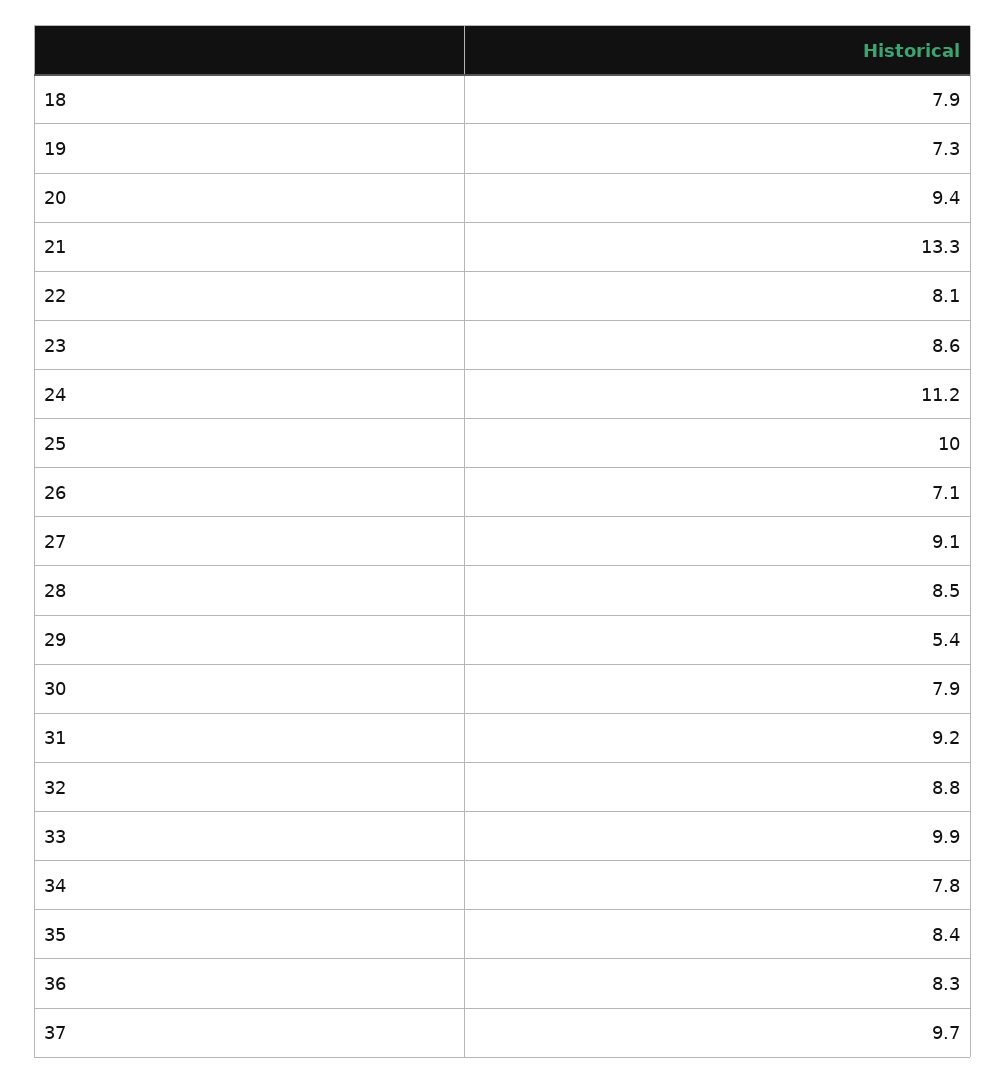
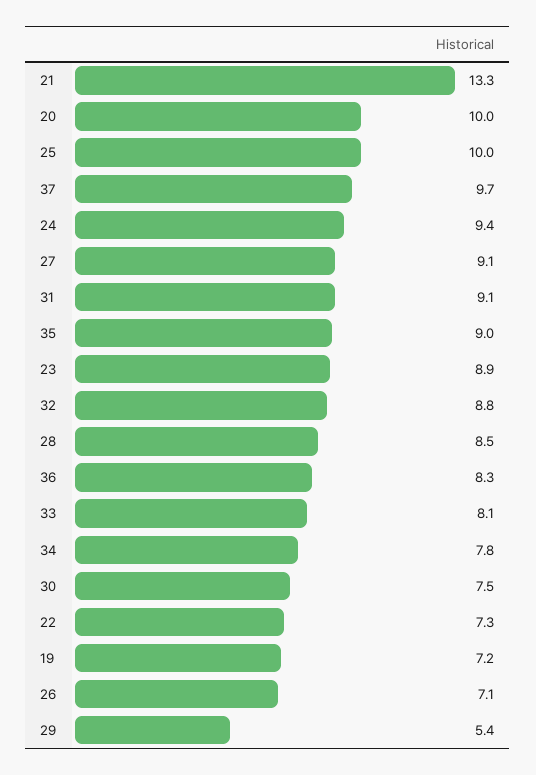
  {
-   "18": 7.9,
-   "19": 7.3,
+   "19": 7.2,
-   "20": 9.4,
+   "20": 10,
    "21": 13.3,
-   "22": 8.1,
+   "22": 7.3,
-   "23": 8.6,
+   "23": 8.9,
-   "24": 11.2,
+   "24": 9.4,
    "25": 10,
    "26": 7.1,
    "27": 9.1,
    "28": 8.5,
    "29": 5.4,
-   "30": 7.9,
+   "30": 7.5,
-   "31": 9.2,
+   "31": 9.1,
    "32": 8.8,
-   "33": 9.9,
+   "33": 8.1,
    "34": 7.8,
-   "35": 8.4,
+   "35": 9,
    "36": 8.3,
    "37": 9.7
  }

